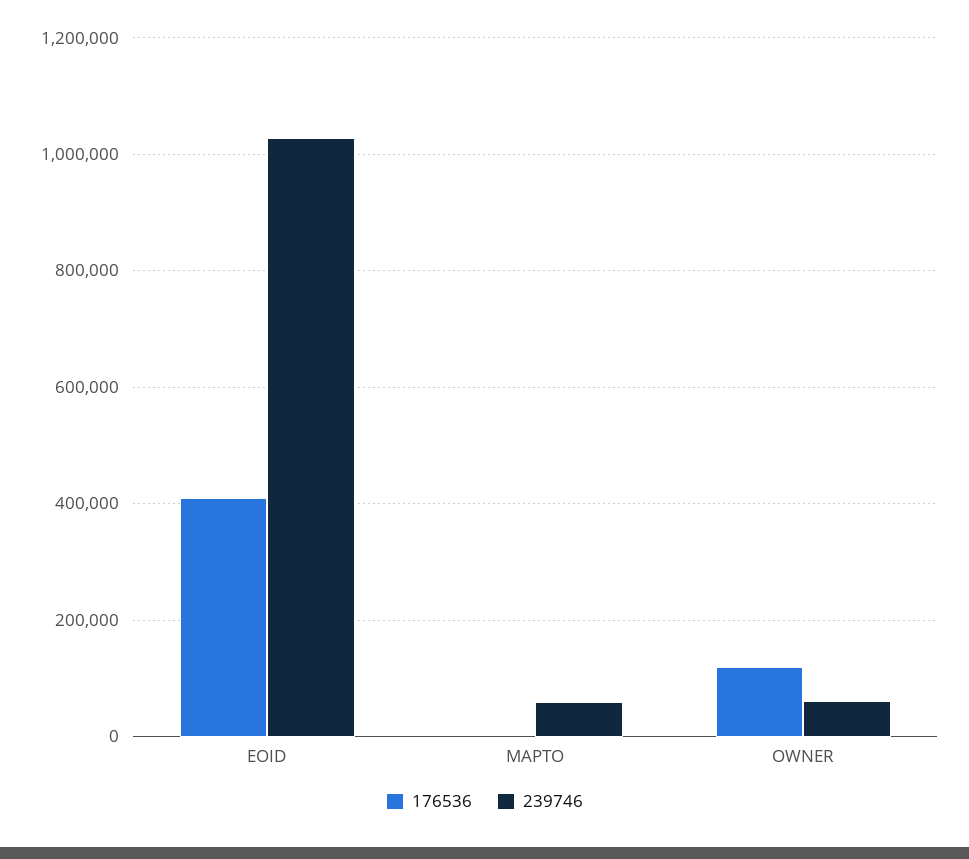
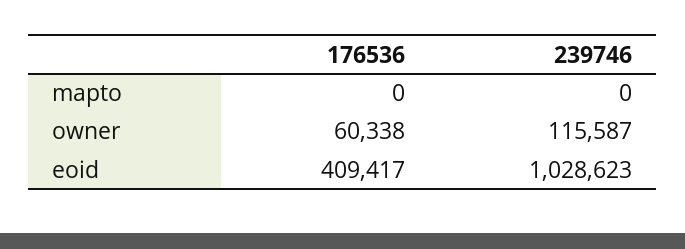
  {
    "176536": {
      "EOID": 409417,
      "MAPTO": 0,
-     "OWNER": 120000
+     "OWNER": 60338
    },
    "239746": {
      "EOID": 1028623,
-     "MAPTO": 60000,
+     "MAPTO": 0,
-     "OWNER": 60000
+     "OWNER": 115587
    }
  }

